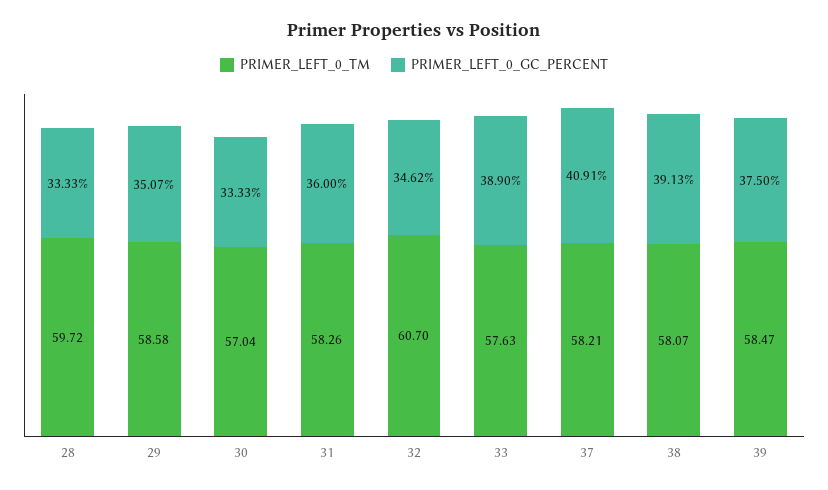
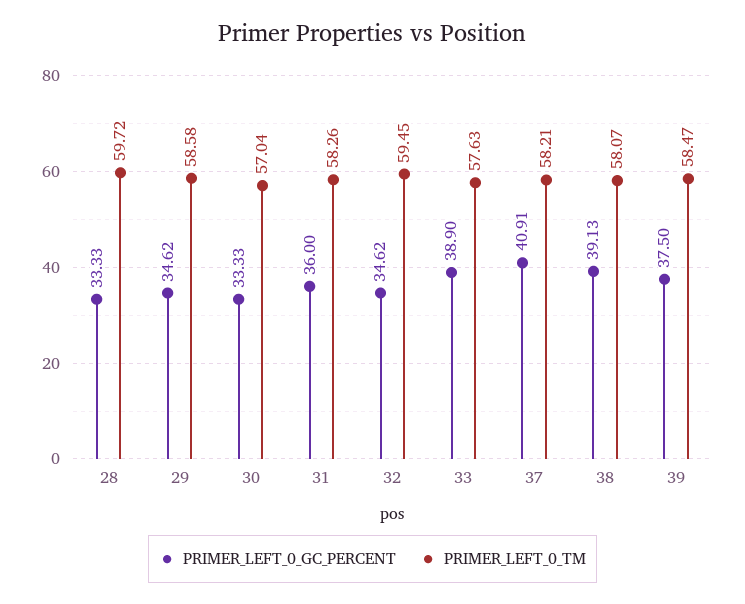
  {
    "PRIMER_LEFT_0_TM": {
      "28": 59.72,
      "29": 58.58,
      "30": 57.04,
      "31": 58.26,
-     "32": 60.7,
+     "32": 59.45,
      "33": 57.63,
      "37": 58.21,
      "38": 58.07,
      "39": 58.47
    },
    "PRIMER_LEFT_0_GC_PERCENT": {
      "28": 33.33,
-     "29": 35.07,
+     "29": 34.62,
      "30": 33.33,
      "31": 36,
      "32": 34.62,
      "33": 38.9,
      "37": 40.91,
      "38": 39.13,
      "39": 37.5
    }
  }

